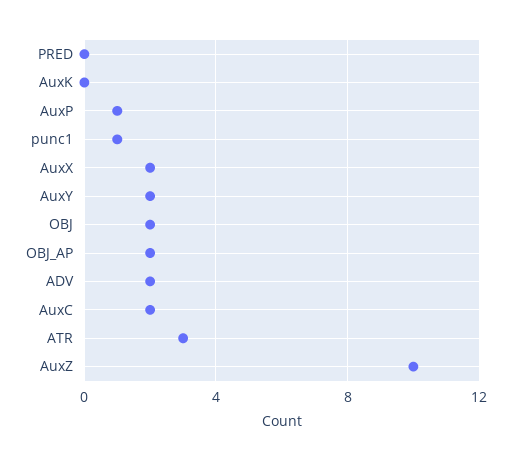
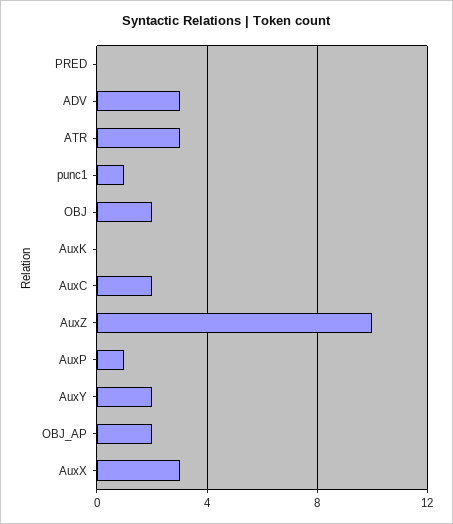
  {
    "PRED": 0,
    "AuxK": 0,
    "AuxP": 1,
    "punc1": 1,
-   "AuxX": 2,
+   "AuxX": 3,
    "AuxY": 2,
    "OBJ": 2,
    "OBJ_AP": 2,
-   "ADV": 2,
+   "ADV": 3,
    "AuxC": 2,
    "ATR": 3,
    "AuxZ": 10
  }

